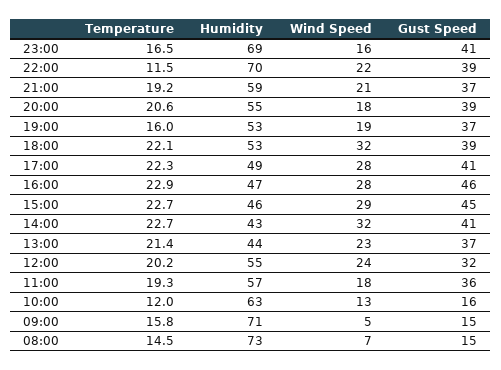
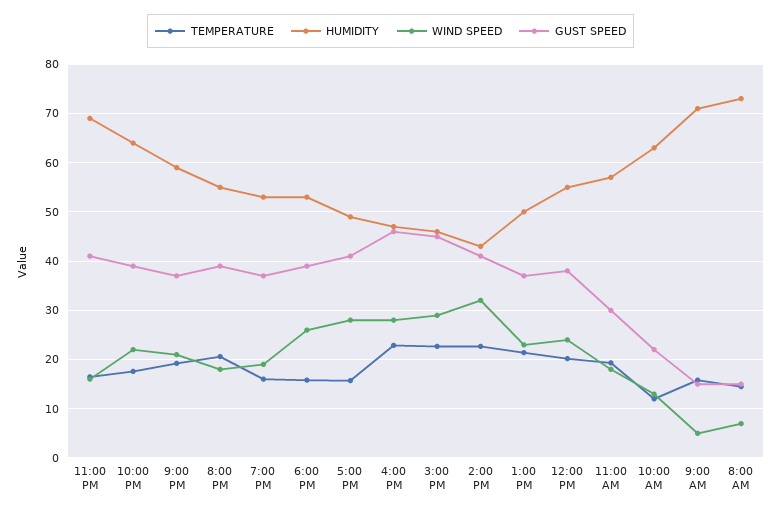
  {
    "Temperature": {
      "23:00": 16.5,
-     "22:00": 11.5,
+     "22:00": 18,
      "21:00": 19.2,
      "20:00": 20.6,
      "19:00": 16,
-     "18:00": 22.1,
+     "18:00": 16,
-     "17:00": 22.3,
+     "17:00": 16,
      "16:00": 22.9,
      "15:00": 22.7,
      "14:00": 22.7,
      "13:00": 21.4,
      "12:00": 20.2,
      "11:00": 19.3,
      "10:00": 12,
      "09:00": 15.8,
      "08:00": 14.5
    },
    "Humidity": {
      "23:00": 69,
-     "22:00": 70,
+     "22:00": 64,
      "21:00": 59,
      "20:00": 55,
      "19:00": 53,
      "18:00": 53,
      "17:00": 49,
      "16:00": 47,
      "15:00": 46,
      "14:00": 43,
-     "13:00": 44,
+     "13:00": 50,
      "12:00": 55,
      "11:00": 57,
      "10:00": 63,
      "09:00": 71,
      "08:00": 73
    },
    "Wind Speed": {
      "23:00": 16,
      "22:00": 22,
      "21:00": 21,
      "20:00": 18,
      "19:00": 19,
-     "18:00": 32,
+     "18:00": 26,
      "17:00": 28,
      "16:00": 28,
      "15:00": 29,
      "14:00": 32,
      "13:00": 23,
      "12:00": 24,
      "11:00": 18,
      "10:00": 13,
      "09:00": 5,
      "08:00": 7
    },
    "Gust Speed": {
      "23:00": 41,
      "22:00": 39,
      "21:00": 37,
      "20:00": 39,
      "19:00": 37,
      "18:00": 39,
      "17:00": 41,
      "16:00": 46,
      "15:00": 45,
      "14:00": 41,
      "13:00": 37,
-     "12:00": 32,
+     "12:00": 38,
-     "11:00": 36,
+     "11:00": 30,
-     "10:00": 16,
+     "10:00": 22,
      "09:00": 15,
      "08:00": 15
    }
  }

